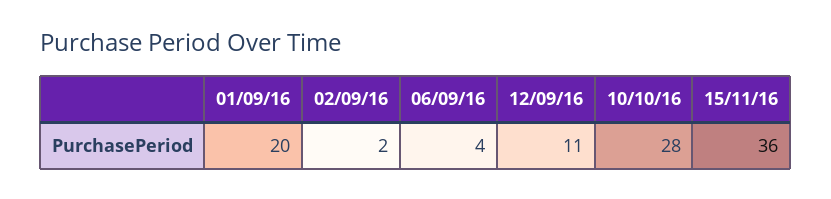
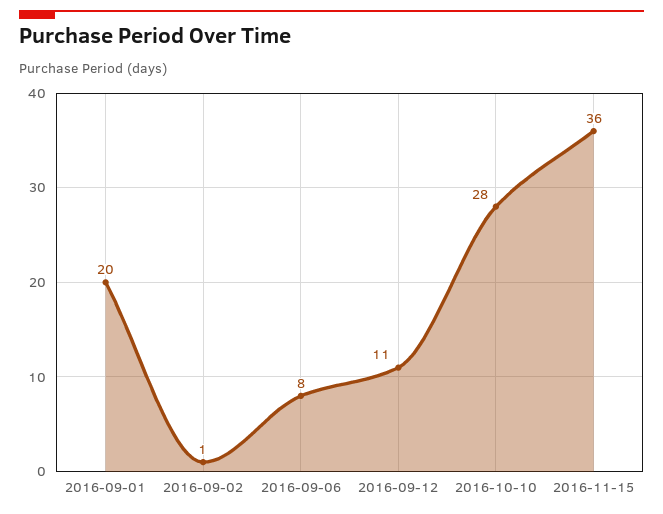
  {
    "01/09/16": 20,
-   "02/09/16": 2,
+   "02/09/16": 1,
-   "06/09/16": 4,
+   "06/09/16": 8,
    "12/09/16": 11,
    "10/10/16": 28,
    "15/11/16": 36
  }

